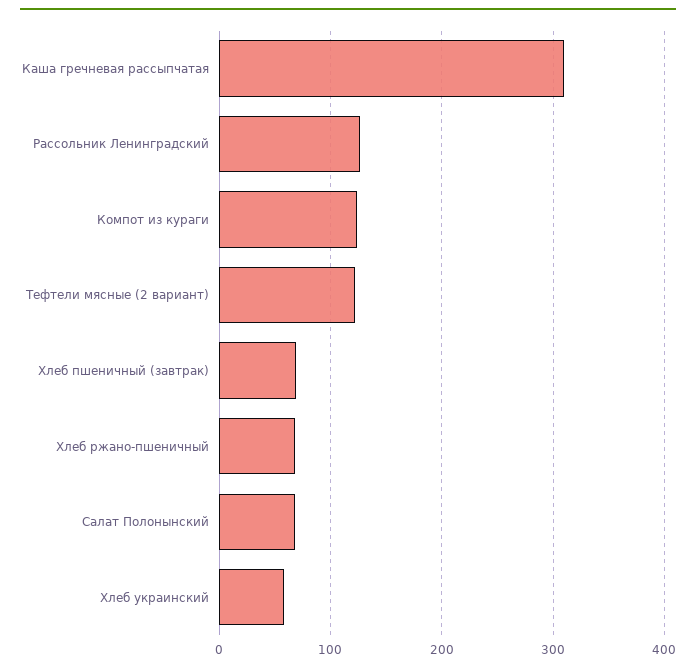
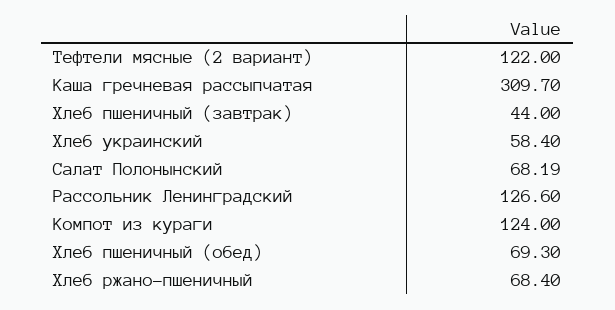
  {
    "Каша гречневая рассыпчатая": 309.7,
    "Рассольник Ленинградский": 126.6,
    "Компот из кураги": 124,
    "Тефтели мясные (2 вариант)": 122,
-   "Хлеб пшеничный (завтрак)": 70,
+   "Хлеб пшеничный (завтрак)": 44,
    "Хлеб ржано-пшеничный": 68.4,
    "Салат Полонынский": 68.19,
-   "Хлеб украинский": 58.4
+   "Хлеб украинский": 58.4,
+   "Хлеб пшеничный (обед)": 69.3
  }

